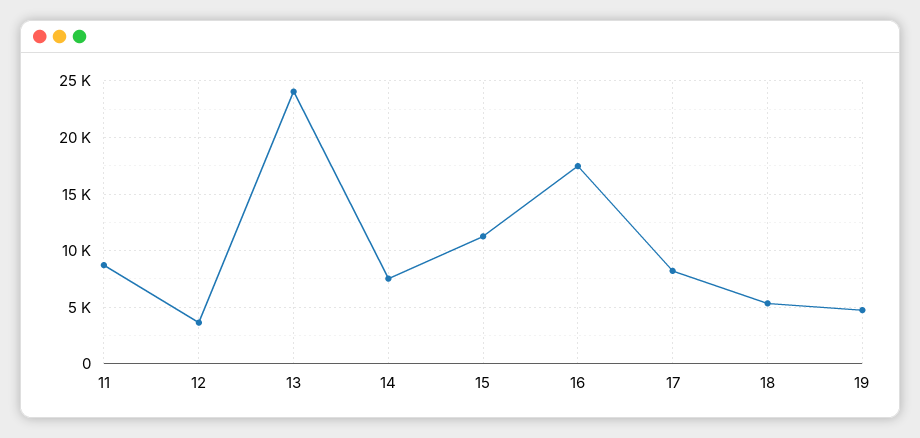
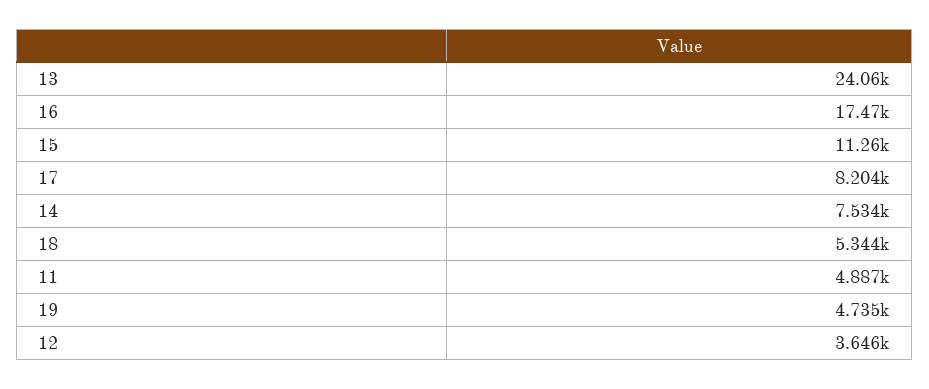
  {
-   "11": 9000,
+   "11": 4887,
    "12": 3646,
    "13": 24060,
    "14": 7534,
    "15": 11260,
    "16": 17470,
    "17": 8204,
    "18": 5344,
    "19": 4735
  }

